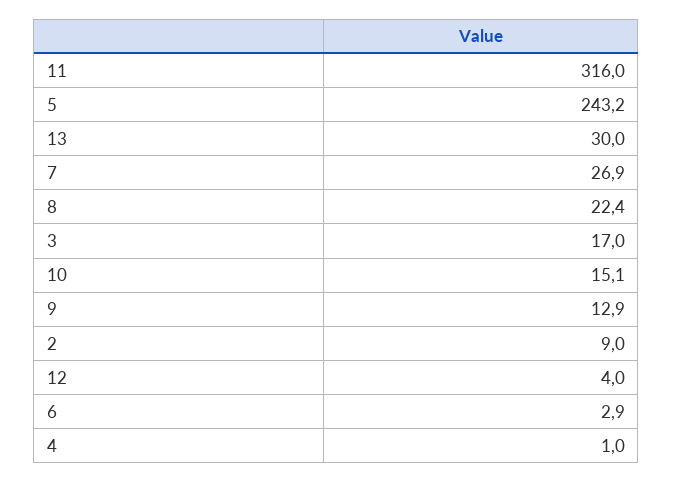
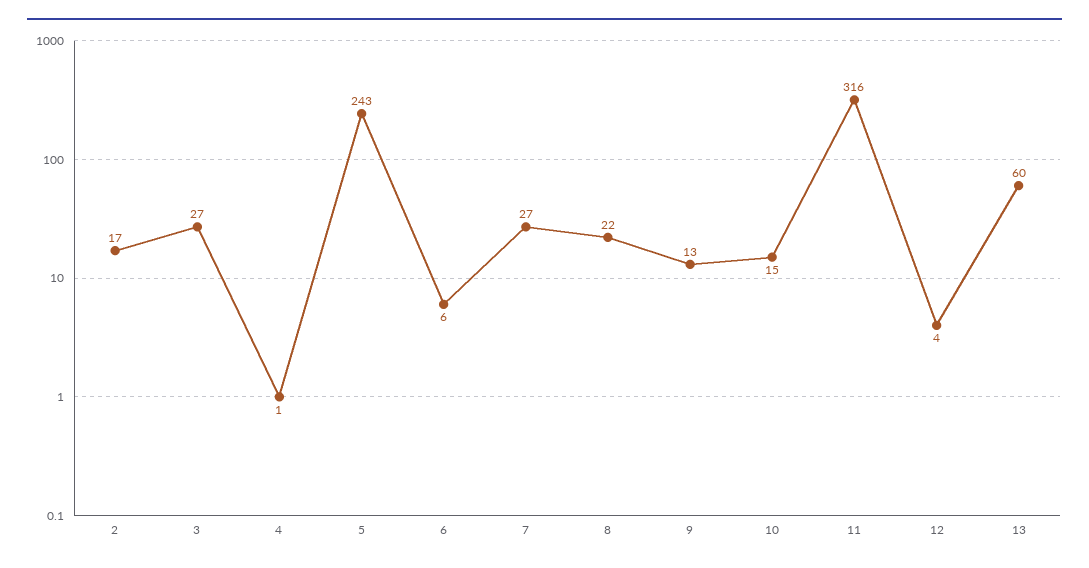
  {
    "11": 316,
    "5": 243.2,
-   "13": 30,
+   "13": 60,
    "7": 26.9,
    "8": 22.4,
-   "3": 17,
+   "3": 27,
    "10": 15.1,
    "9": 12.9,
-   "2": 9,
+   "2": 17,
    "12": 4,
-   "6": 2.9,
+   "6": 6,
    "4": 1
  }

